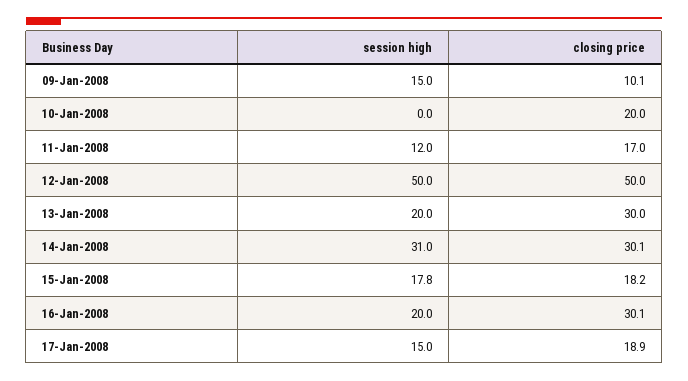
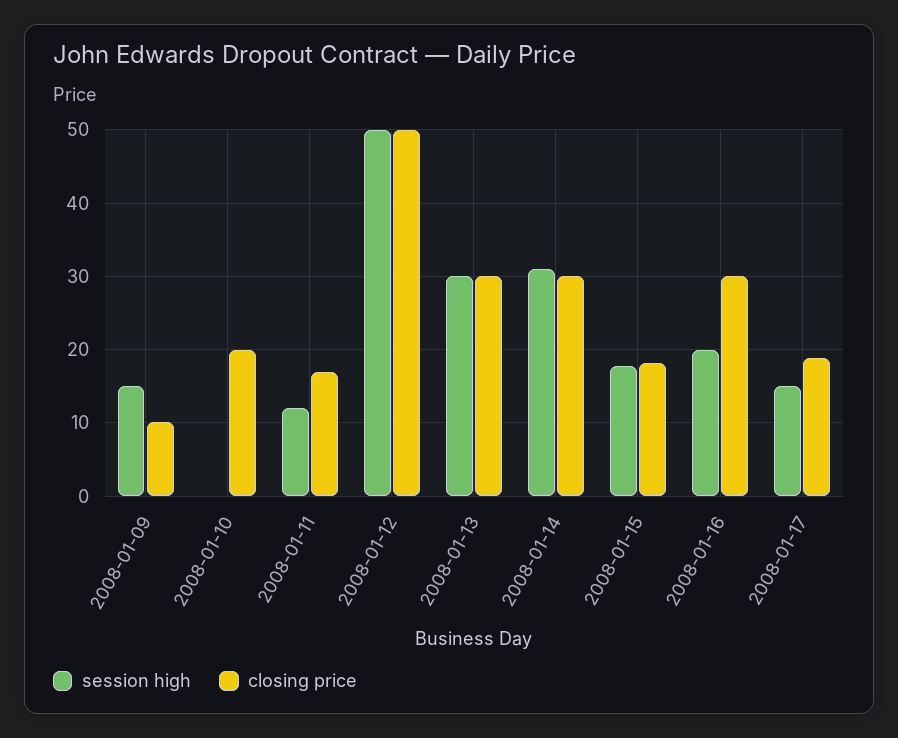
  {
    "session high": {
      "09-Jan-2008": 15,
      "10-Jan-2008": 0,
      "11-Jan-2008": 12,
      "12-Jan-2008": 50,
-     "13-Jan-2008": 20,
+     "13-Jan-2008": 30,
      "14-Jan-2008": 31,
      "15-Jan-2008": 17.8,
      "16-Jan-2008": 20,
      "17-Jan-2008": 15
    },
    "closing price": {
      "09-Jan-2008": 10.1,
      "10-Jan-2008": 20,
      "11-Jan-2008": 17,
      "12-Jan-2008": 50,
      "13-Jan-2008": 30,
      "14-Jan-2008": 30.1,
      "15-Jan-2008": 18.2,
      "16-Jan-2008": 30.1,
      "17-Jan-2008": 18.9
    }
  }

